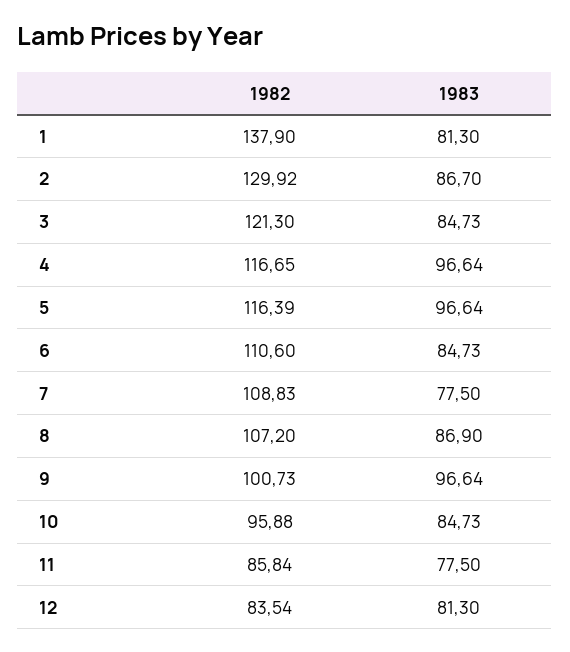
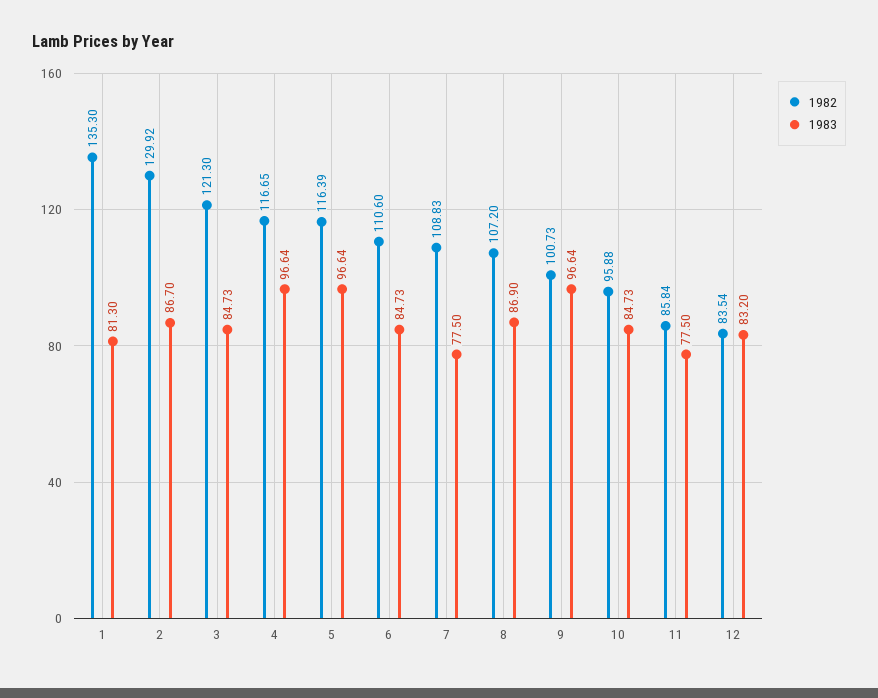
  {
    "1982": {
-     "1": 137.9,
+     "1": 135.3,
      "2": 129.92,
      "3": 121.3,
      "4": 116.65,
      "5": 116.39,
      "6": 110.6,
      "7": 108.83,
      "8": 107.2,
      "9": 100.73,
      "10": 95.88,
      "11": 85.84,
      "12": 83.54
    },
    "1983": {
      "1": 81.3,
      "2": 86.7,
      "3": 84.73,
      "4": 96.64,
      "5": 96.64,
      "6": 84.73,
      "7": 77.5,
      "8": 86.9,
      "9": 96.64,
      "10": 84.73,
      "11": 77.5,
-     "12": 81.3
+     "12": 83.2
    }
  }

